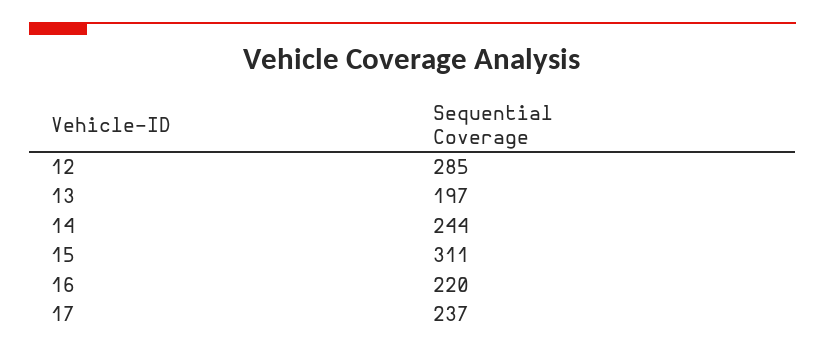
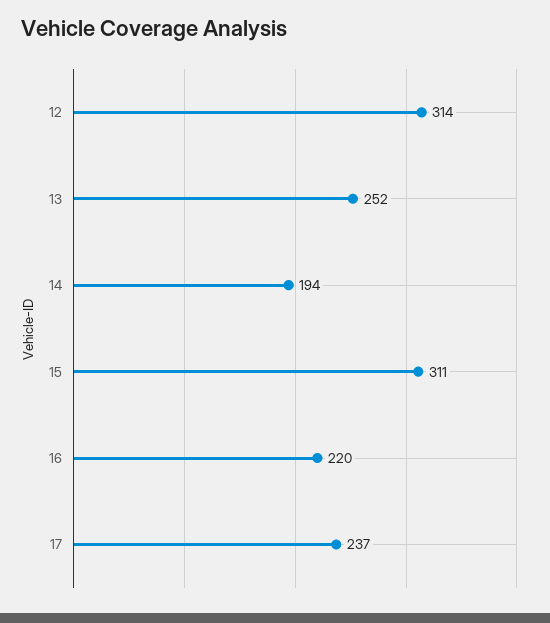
  {
-   "12": 285,
+   "12": 314,
-   "13": 197,
+   "13": 252,
-   "14": 244,
+   "14": 194,
    "15": 311,
    "16": 220,
    "17": 237
  }

